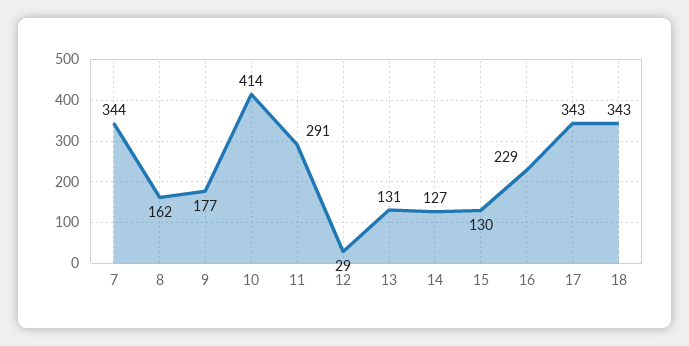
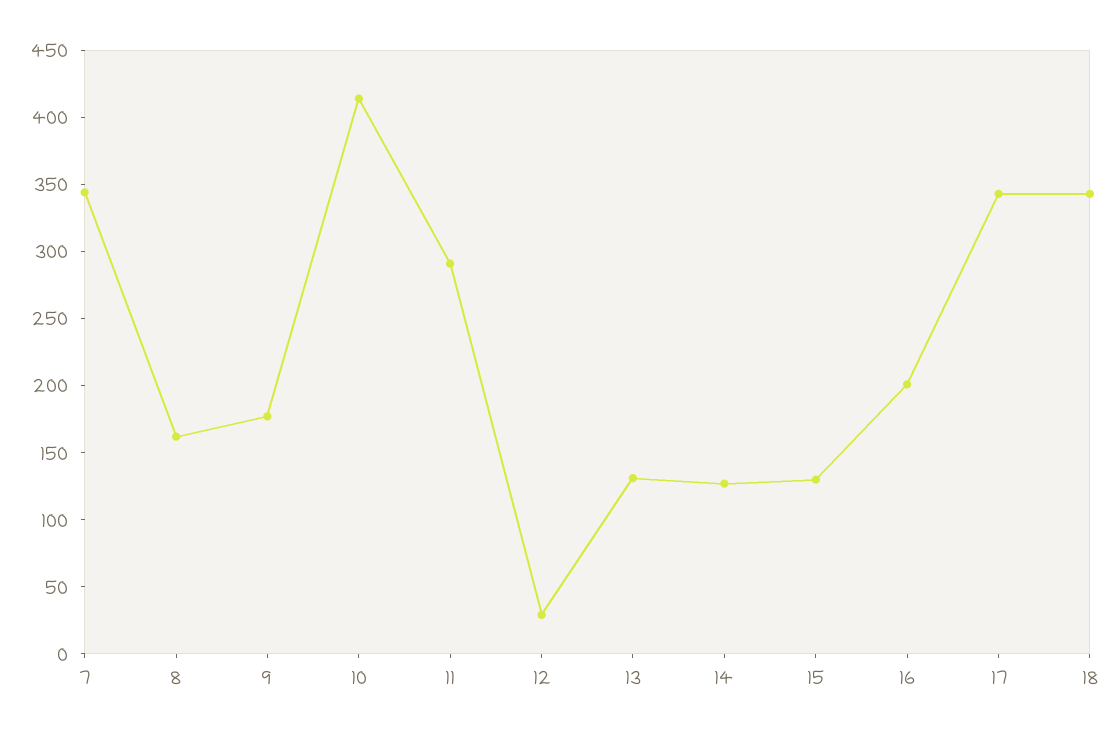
  {
    "7": 344,
    "8": 162,
    "9": 177,
    "10": 414,
    "11": 291,
    "12": 29,
    "13": 131,
    "14": 127,
    "15": 130,
-   "16": 229,
+   "16": 200,
    "17": 343,
    "18": 343
  }

